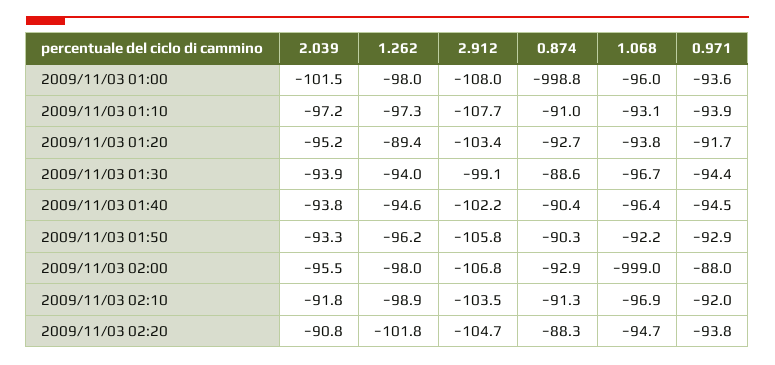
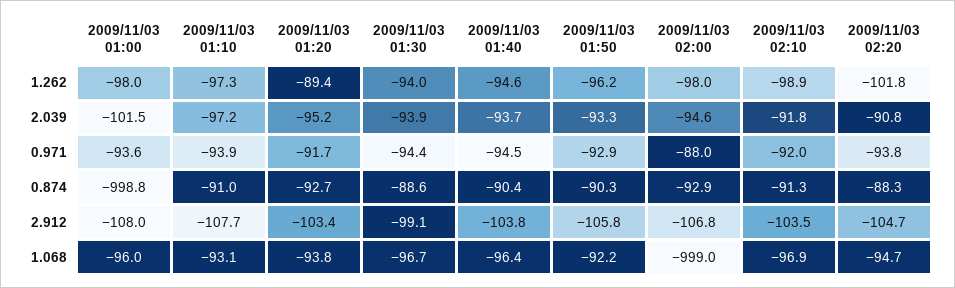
  {
    "2.039": {
      "2009/11/03 01:00": -101.5,
      "2009/11/03 01:10": -97.2,
      "2009/11/03 01:20": -95.2,
      "2009/11/03 01:30": -93.9,
-     "2009/11/03 01:40": -93.8,
+     "2009/11/03 01:40": -93.7,
      "2009/11/03 01:50": -93.3,
-     "2009/11/03 02:00": -95.5,
+     "2009/11/03 02:00": -94.6,
      "2009/11/03 02:10": -91.8,
      "2009/11/03 02:20": -90.8
    },
    "1.262": {
      "2009/11/03 01:00": -98,
      "2009/11/03 01:10": -97.3,
      "2009/11/03 01:20": -89.4,
      "2009/11/03 01:30": -94,
      "2009/11/03 01:40": -94.6,
      "2009/11/03 01:50": -96.2,
      "2009/11/03 02:00": -98,
      "2009/11/03 02:10": -98.9,
      "2009/11/03 02:20": -101.8
    },
    "2.912": {
      "2009/11/03 01:00": -108,
      "2009/11/03 01:10": -107.7,
      "2009/11/03 01:20": -103.4,
      "2009/11/03 01:30": -99.1,
-     "2009/11/03 01:40": -102.2,
+     "2009/11/03 01:40": -103.8,
      "2009/11/03 01:50": -105.8,
      "2009/11/03 02:00": -106.8,
      "2009/11/03 02:10": -103.5,
      "2009/11/03 02:20": -104.7
    },
    "0.874": {
      "2009/11/03 01:00": -998.8,
      "2009/11/03 01:10": -91,
      "2009/11/03 01:20": -92.7,
      "2009/11/03 01:30": -88.6,
      "2009/11/03 01:40": -90.4,
      "2009/11/03 01:50": -90.3,
      "2009/11/03 02:00": -92.9,
      "2009/11/03 02:10": -91.3,
      "2009/11/03 02:20": -88.3
    },
    "1.068": {
      "2009/11/03 01:00": -96,
      "2009/11/03 01:10": -93.1,
      "2009/11/03 01:20": -93.8,
      "2009/11/03 01:30": -96.7,
      "2009/11/03 01:40": -96.4,
      "2009/11/03 01:50": -92.2,
      "2009/11/03 02:00": -999,
      "2009/11/03 02:10": -96.9,
      "2009/11/03 02:20": -94.7
    },
    "0.971": {
      "2009/11/03 01:00": -93.6,
      "2009/11/03 01:10": -93.9,
      "2009/11/03 01:20": -91.7,
      "2009/11/03 01:30": -94.4,
      "2009/11/03 01:40": -94.5,
      "2009/11/03 01:50": -92.9,
      "2009/11/03 02:00": -88,
      "2009/11/03 02:10": -92,
      "2009/11/03 02:20": -93.8
    }
  }

